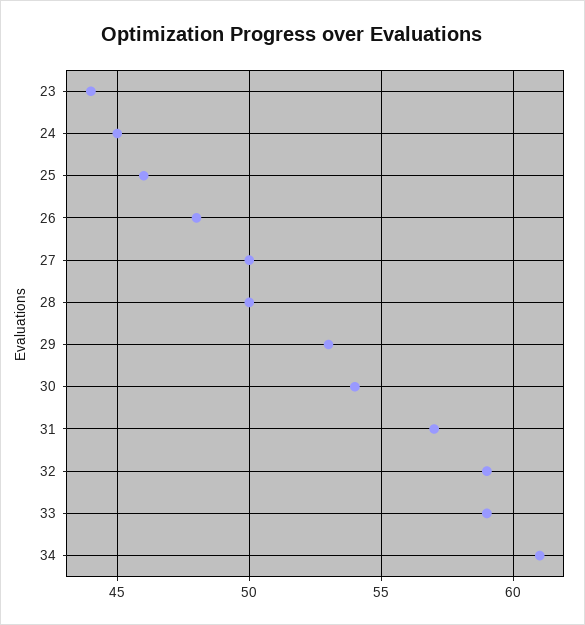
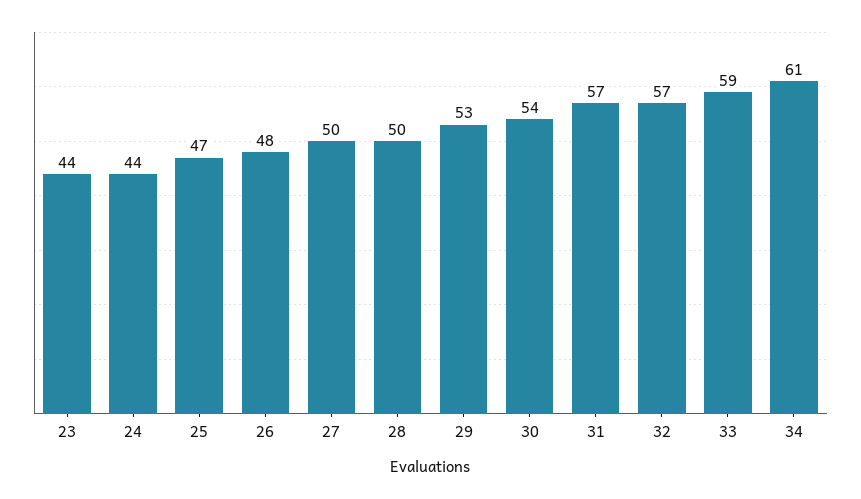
  {
    "23": 44,
-   "24": 45,
+   "24": 44,
-   "25": 46,
+   "25": 47,
    "26": 48,
    "27": 50,
    "28": 50,
    "29": 53,
    "30": 54,
    "31": 57,
-   "32": 59,
+   "32": 57,
    "33": 59,
    "34": 61
  }

